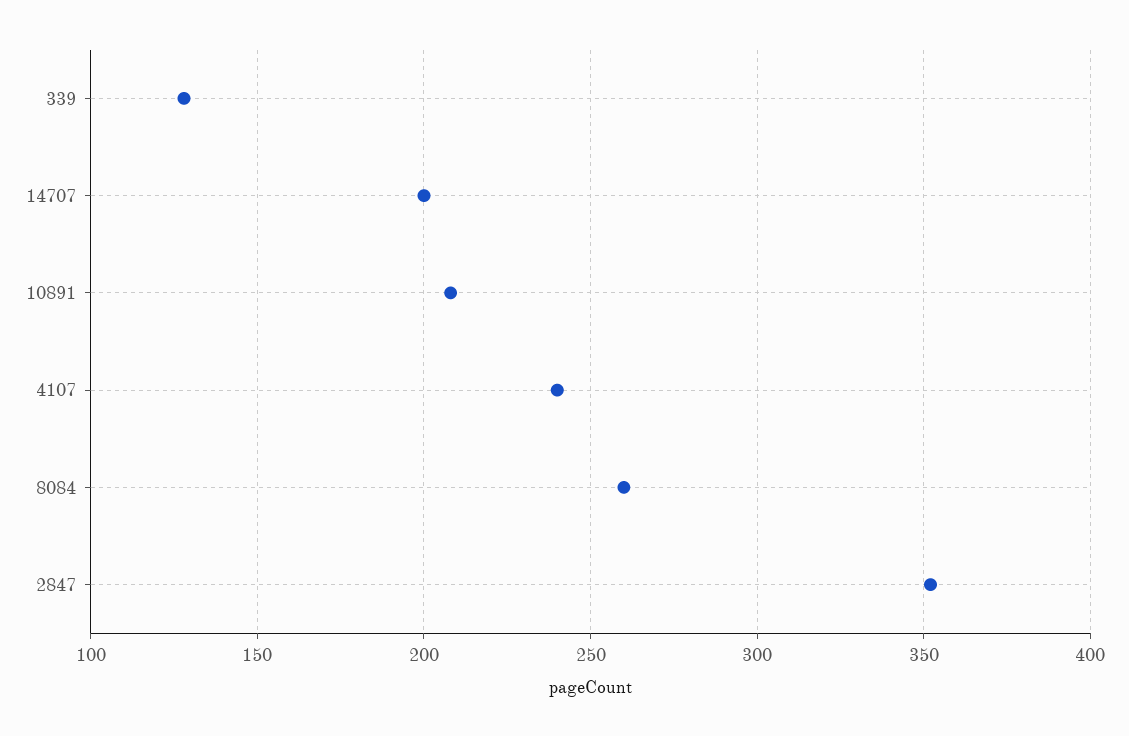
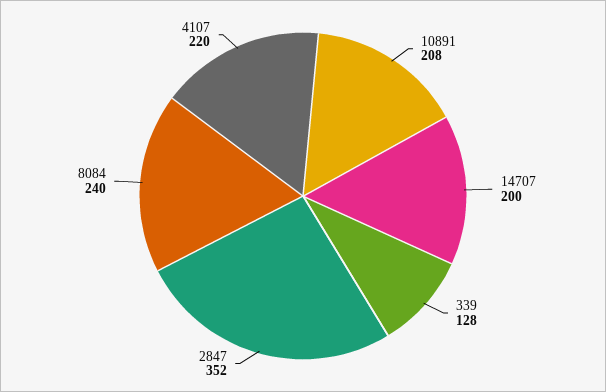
  {
    "339": 128,
    "14707": 200,
    "10891": 208,
-   "4107": 240,
+   "4107": 220,
-   "8084": 260,
+   "8084": 240,
    "2847": 352
  }

